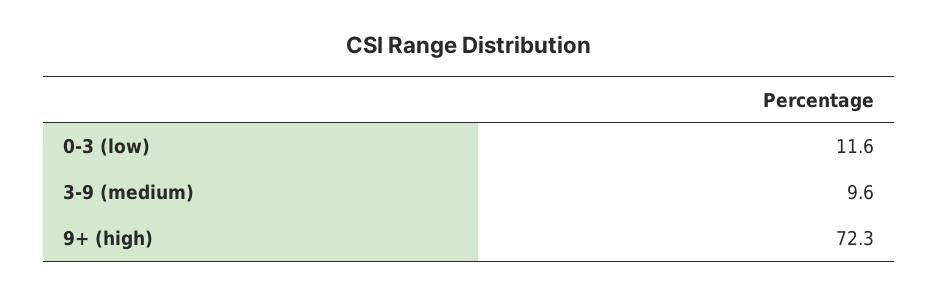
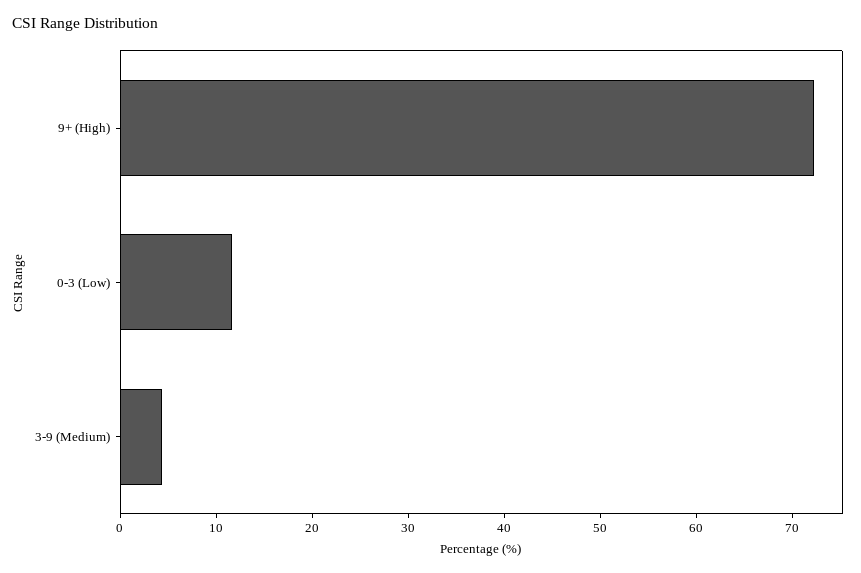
  {
    "0-3 (low)": 11.6,
-   "3-9 (medium)": 9.6,
+   "3-9 (medium)": 4,
    "9+ (high)": 72.3
  }

